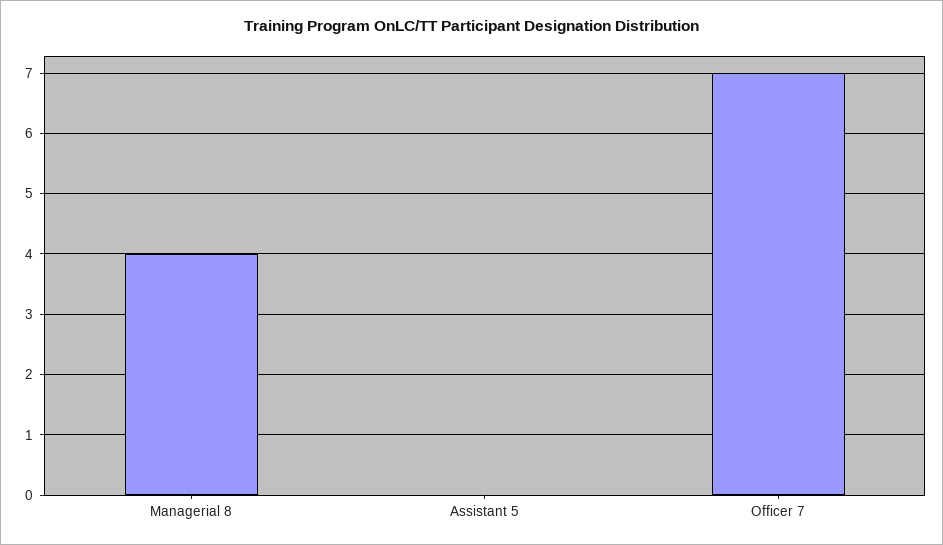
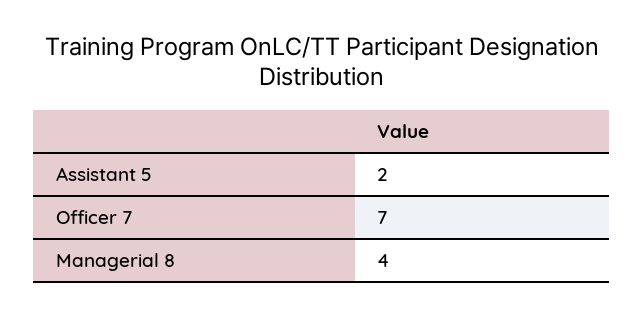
  {
    "Managerial 8": 4,
-   "Assistant 5": 0,
+   "Assistant 5": 2,
    "Officer 7": 7
  }

